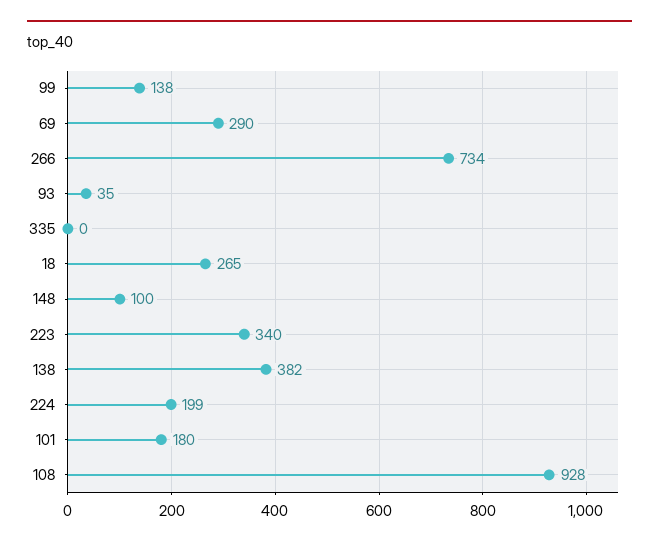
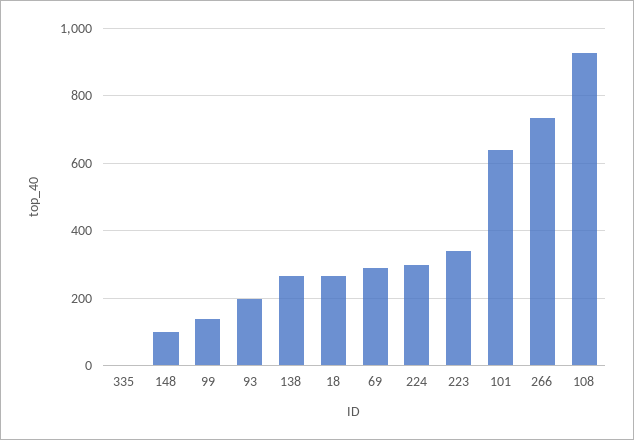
  {
    "99": 138,
    "69": 290,
    "266": 734,
-   "93": 35,
+   "93": 200,
    "335": 0,
    "18": 265,
    "148": 100,
    "223": 340,
-   "138": 382,
+   "138": 260,
-   "224": 199,
+   "224": 300,
-   "101": 180,
+   "101": 640,
    "108": 928
  }

